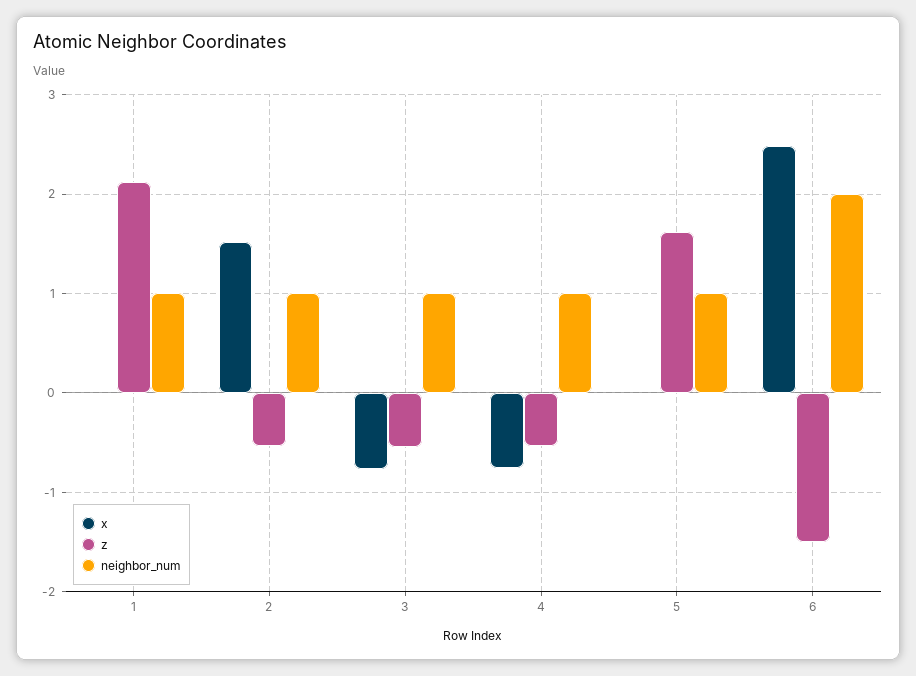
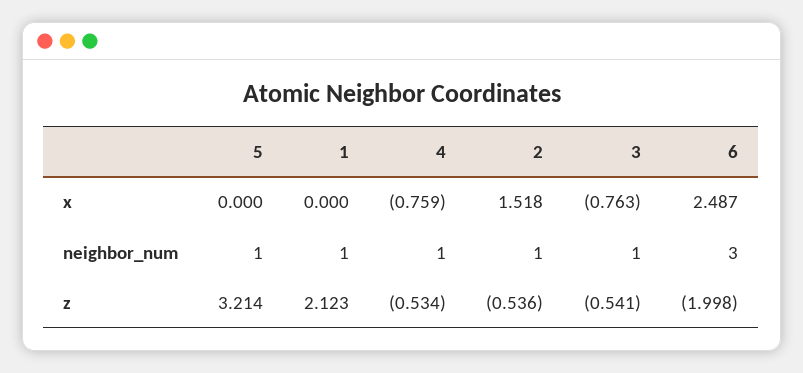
  {
    "x": {
      "1": 0,
      "2": 1.518,
      "3": -0.763,
      "4": -0.759,
      "5": 0,
      "6": 2.487
    },
    "z": {
      "1": 2.123,
      "2": -0.536,
      "3": -0.541,
      "4": -0.534,
-     "5": 1.6,
+     "5": 3.214,
-     "6": -1.5
+     "6": -1.998
    },
    "neighbor_num": {
      "1": 1,
      "2": 1,
      "3": 1,
      "4": 1,
      "5": 1,
-     "6": 2
+     "6": 3
    }
  }

